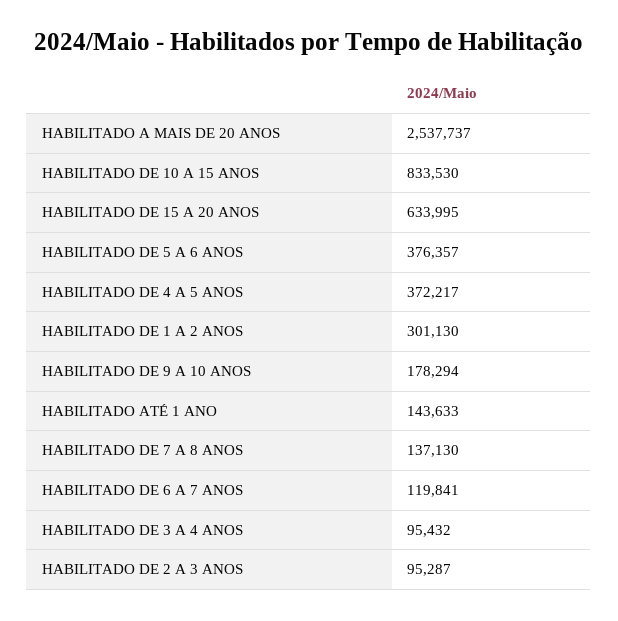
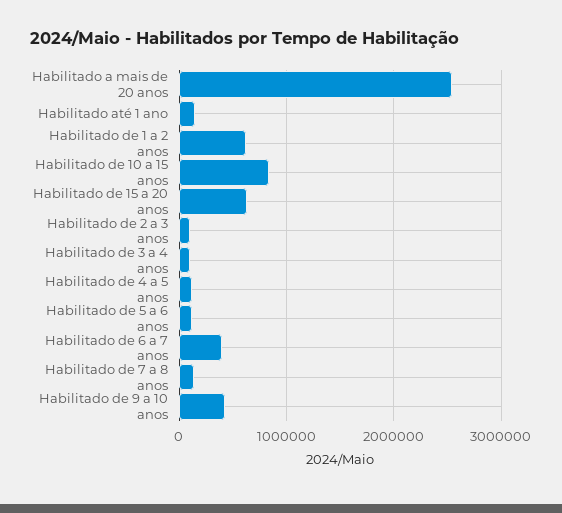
  {
    "HABILITADO A MAIS DE 20 ANOS": 2537737,
    "HABILITADO DE 10 A 15 ANOS": 833530,
    "HABILITADO DE 15 A 20 ANOS": 633995,
-   "HABILITADO DE 5 A 6 ANOS": 376357,
+   "HABILITADO DE 5 A 6 ANOS": 100000,
-   "HABILITADO DE 4 A 5 ANOS": 372217,
+   "HABILITADO DE 4 A 5 ANOS": 100000,
-   "HABILITADO DE 1 A 2 ANOS": 301130,
+   "HABILITADO DE 1 A 2 ANOS": 600000,
-   "HABILITADO DE 9 A 10 ANOS": 178294,
+   "HABILITADO DE 9 A 10 ANOS": 400000,
    "HABILITADO ATÉ 1 ANO": 143633,
    "HABILITADO DE 7 A 8 ANOS": 137130,
-   "HABILITADO DE 6 A 7 ANOS": 119841,
+   "HABILITADO DE 6 A 7 ANOS": 400000,
    "HABILITADO DE 3 A 4 ANOS": 95432,
    "HABILITADO DE 2 A 3 ANOS": 95287
  }

